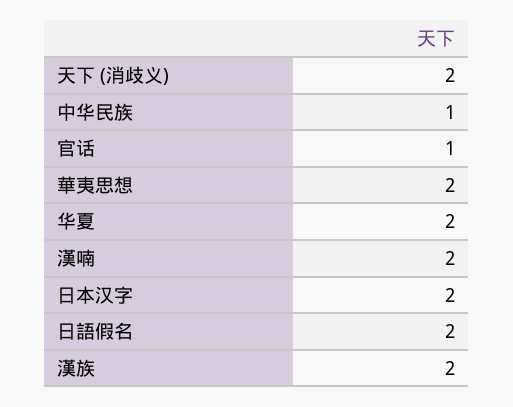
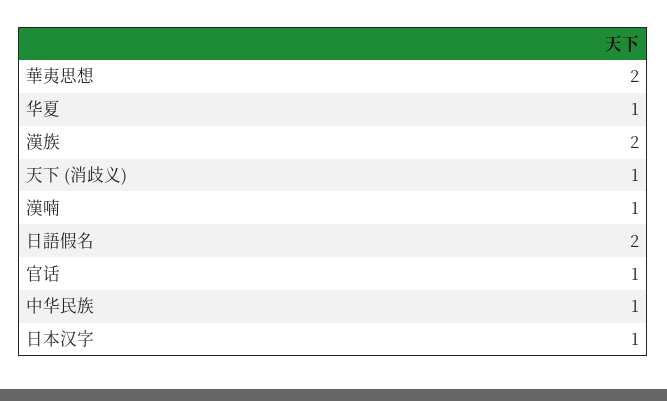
  {
-   "天下 (消歧义)": 2,
+   "天下 (消歧义)": 1,
    "中华民族": 1,
    "官话": 1,
    "華夷思想": 2,
-   "华夏": 2,
+   "华夏": 1,
-   "漢喃": 2,
+   "漢喃": 1,
-   "日本汉字": 2,
+   "日本汉字": 1,
    "日語假名": 2,
    "漢族": 2
  }

